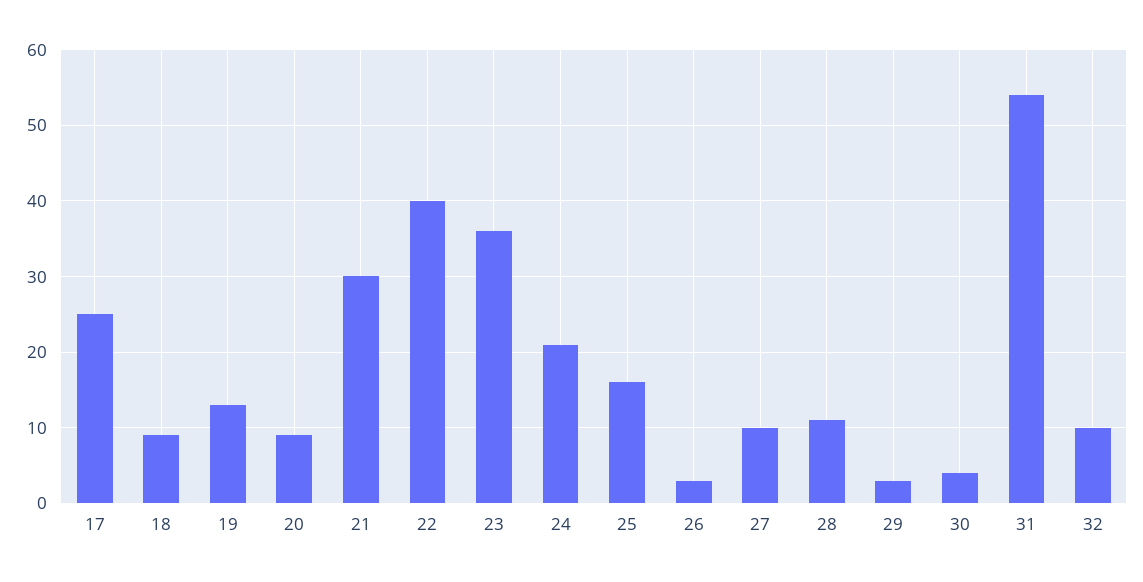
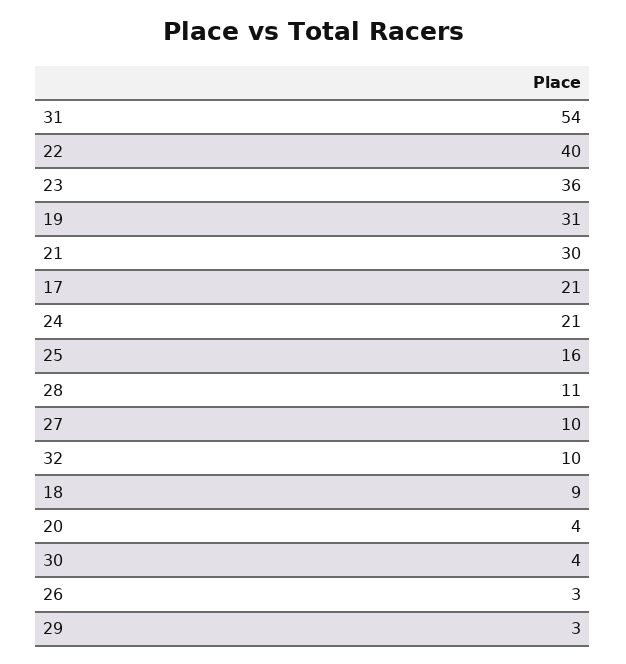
  {
-   "17": 25,
+   "17": 21,
    "18": 9,
-   "19": 13,
+   "19": 31,
-   "20": 9,
+   "20": 4,
    "21": 30,
    "22": 40,
    "23": 36,
    "24": 21,
    "25": 16,
    "26": 3,
    "27": 10,
    "28": 11,
    "29": 3,
    "30": 4,
    "31": 54,
    "32": 10
  }

